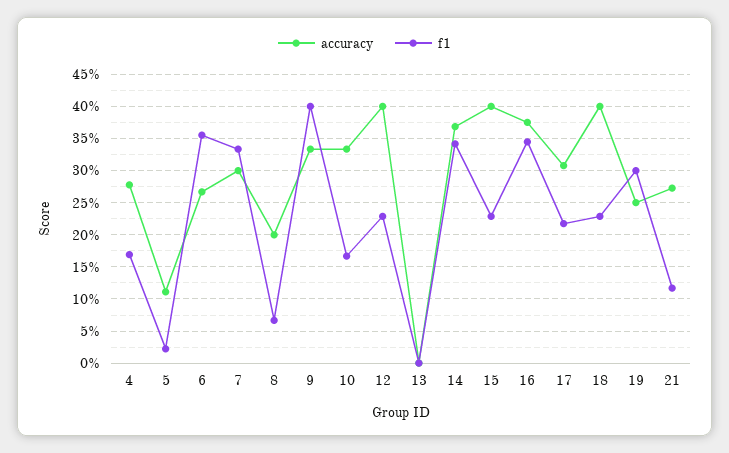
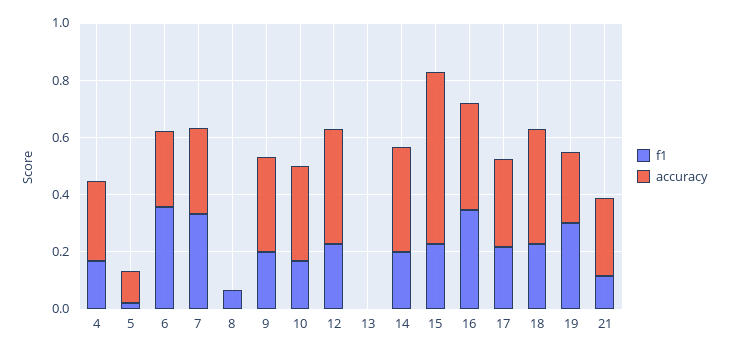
  {
    "accuracy": {
      "4": 0.28,
      "5": 0.11,
      "6": 0.27,
      "7": 0.3,
-     "8": 0.2,
+     "8": 0,
      "9": 0.33,
      "10": 0.33,
      "12": 0.4,
      "13": 0,
      "14": 0.37,
-     "15": 0.4,
+     "15": 0.6,
      "16": 0.38,
      "17": 0.31,
      "18": 0.4,
      "19": 0.25,
      "21": 0.27
    },
    "f1": {
      "4": 0.17,
      "5": 0.02,
      "6": 0.36,
      "7": 0.33,
      "8": 0.07,
-     "9": 0.4,
+     "9": 0.2,
      "10": 0.17,
      "12": 0.23,
      "13": 0,
-     "14": 0.34,
+     "14": 0.2,
      "15": 0.23,
      "16": 0.34,
      "17": 0.22,
      "18": 0.23,
      "19": 0.3,
      "21": 0.12
    }
  }

